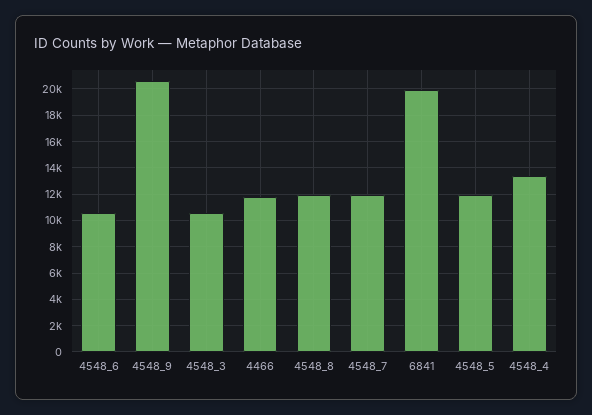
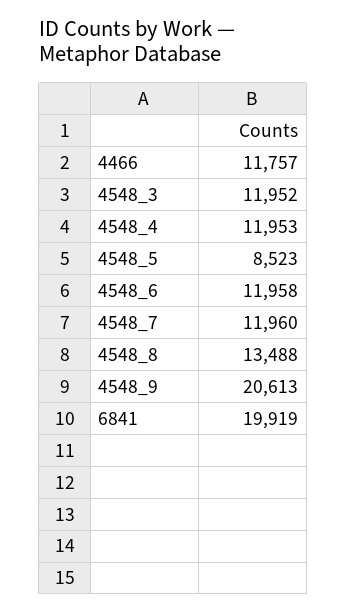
  {
-   "4548_6": 10500,
+   "4548_6": 11958,
    "4548_9": 20613,
-   "4548_3": 10500,
+   "4548_3": 11952,
    "4466": 11757,
-   "4548_8": 12000,
+   "4548_8": 13488,
    "4548_7": 11960,
    "6841": 19919,
-   "4548_5": 12000,
+   "4548_5": 8523,
-   "4548_4": 13500
+   "4548_4": 11953
  }

